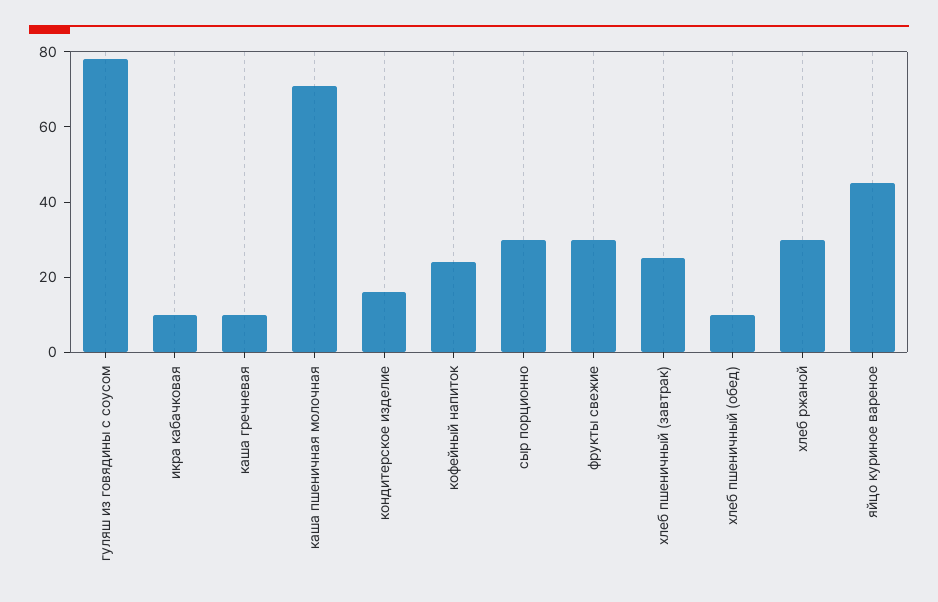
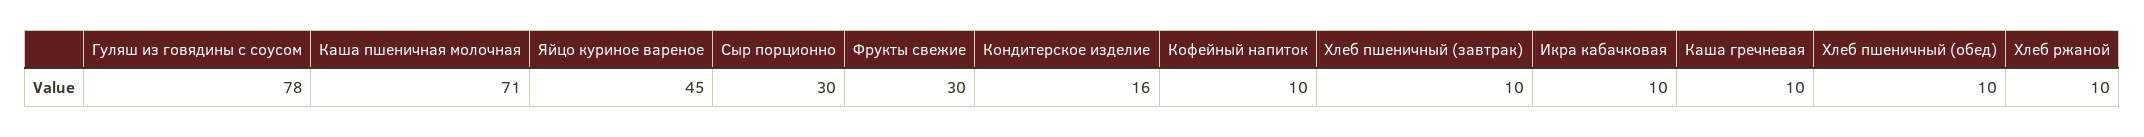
  {
    "гуляш из говядины с соусом": 78,
    "икра кабачковая": 10,
    "каша гречневая": 10,
    "каша пшеничная молочная": 71,
    "кондитерское изделие": 16,
-   "кофейный напиток": 25,
+   "кофейный напиток": 10,
    "сыр порционно": 30,
    "фрукты свежие": 30,
-   "хлеб пшеничный (завтрак)": 25,
+   "хлеб пшеничный (завтрак)": 10,
    "хлеб пшеничный (обед)": 10,
-   "хлеб ржаной": 30,
+   "хлеб ржаной": 10,
    "яйцо куриное вареное": 45
  }

